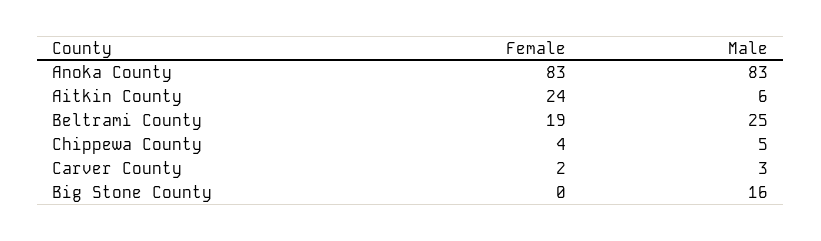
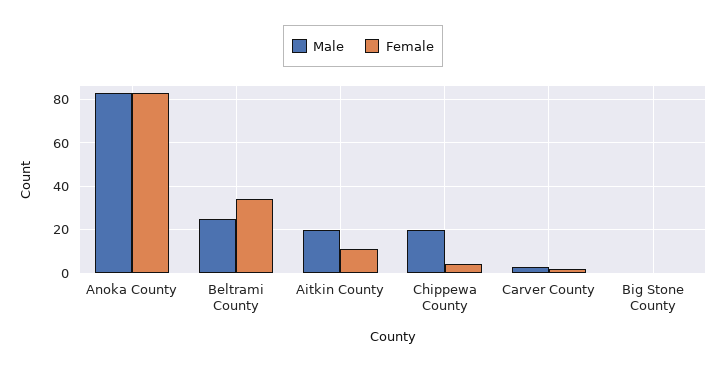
  {
    "Female": {
      "Anoka County": 83,
-     "Aitkin County": 24,
+     "Aitkin County": 10,
-     "Beltrami County": 19,
+     "Beltrami County": 35,
      "Chippewa County": 4,
      "Carver County": 2,
      "Big Stone County": 0
    },
    "Male": {
      "Anoka County": 83,
-     "Aitkin County": 6,
+     "Aitkin County": 20,
      "Beltrami County": 25,
-     "Chippewa County": 5,
+     "Chippewa County": 20,
      "Carver County": 3,
-     "Big Stone County": 16
+     "Big Stone County": 0
    }
  }

